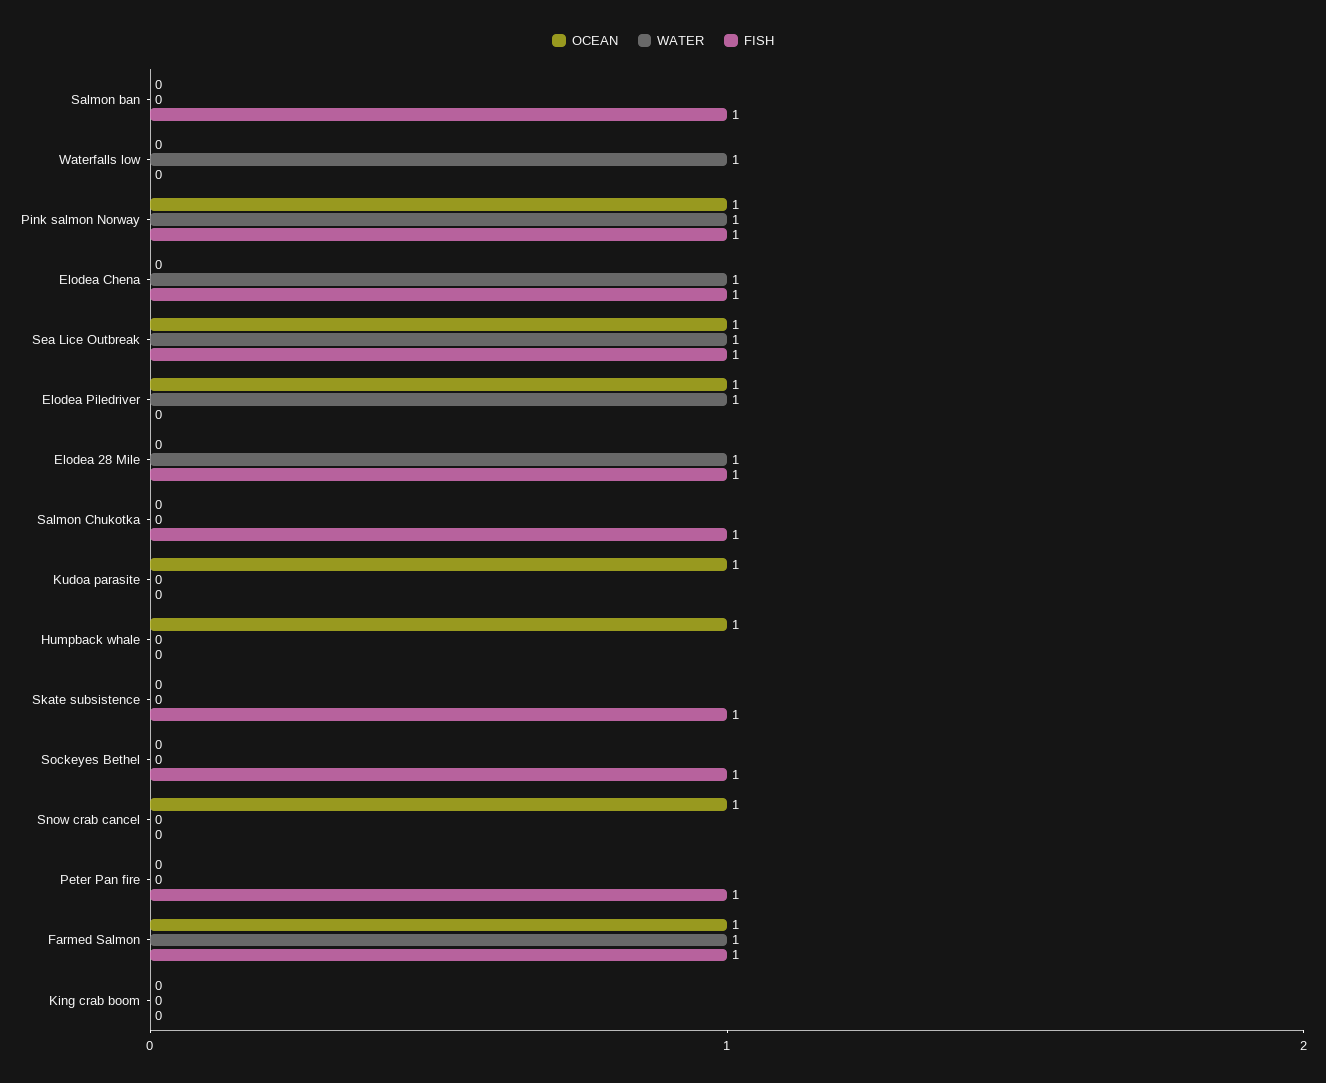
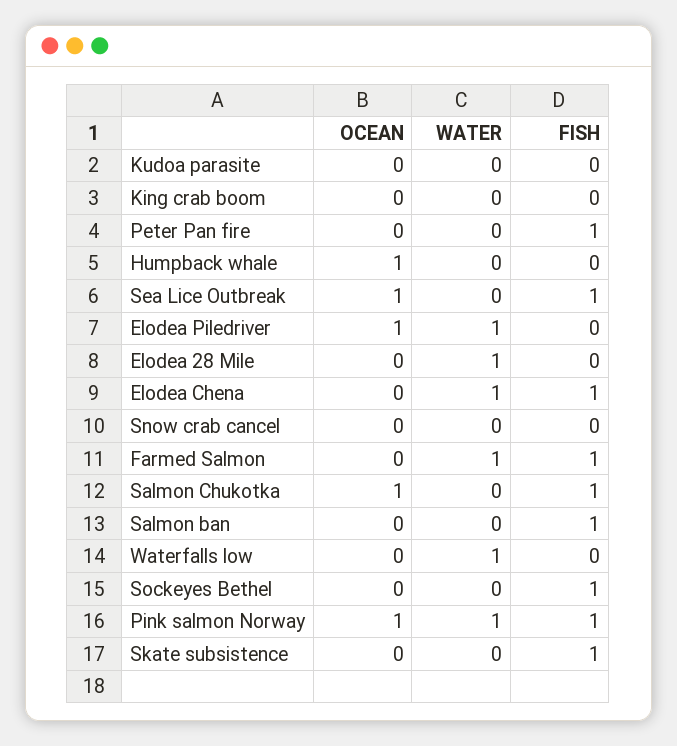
  {
    "OCEAN": {
      "Salmon ban": 0,
      "Waterfalls low": 0,
      "Pink salmon Norway": 1,
      "Elodea Chena": 0,
      "Sea Lice Outbreak": 1,
      "Elodea Piledriver": 1,
      "Elodea 28 Mile": 0,
-     "Salmon Chukotka": 0,
+     "Salmon Chukotka": 1,
-     "Kudoa parasite": 1,
+     "Kudoa parasite": 0,
      "Humpback whale": 1,
      "Skate subsistence": 0,
      "Sockeyes Bethel": 0,
-     "Snow crab cancel": 1,
+     "Snow crab cancel": 0,
      "Peter Pan fire": 0,
-     "Farmed Salmon": 1,
+     "Farmed Salmon": 0,
      "King crab boom": 0
    },
    "WATER": {
      "Salmon ban": 0,
      "Waterfalls low": 1,
      "Pink salmon Norway": 1,
      "Elodea Chena": 1,
-     "Sea Lice Outbreak": 1,
+     "Sea Lice Outbreak": 0,
      "Elodea Piledriver": 1,
      "Elodea 28 Mile": 1,
      "Salmon Chukotka": 0,
      "Kudoa parasite": 0,
      "Humpback whale": 0,
      "Skate subsistence": 0,
      "Sockeyes Bethel": 0,
      "Snow crab cancel": 0,
      "Peter Pan fire": 0,
      "Farmed Salmon": 1,
      "King crab boom": 0
    },
    "FISH": {
      "Salmon ban": 1,
      "Waterfalls low": 0,
      "Pink salmon Norway": 1,
      "Elodea Chena": 1,
      "Sea Lice Outbreak": 1,
      "Elodea Piledriver": 0,
-     "Elodea 28 Mile": 1,
+     "Elodea 28 Mile": 0,
      "Salmon Chukotka": 1,
      "Kudoa parasite": 0,
      "Humpback whale": 0,
      "Skate subsistence": 1,
      "Sockeyes Bethel": 1,
      "Snow crab cancel": 0,
      "Peter Pan fire": 1,
      "Farmed Salmon": 1,
      "King crab boom": 0
    }
  }

